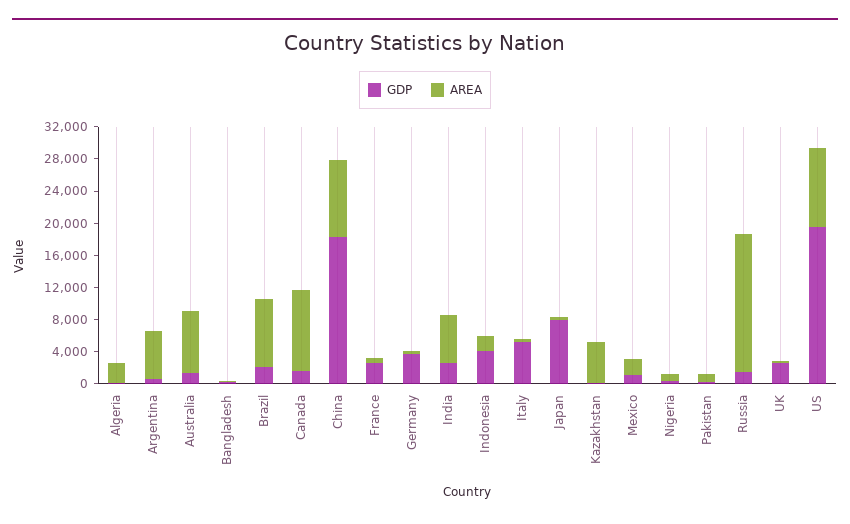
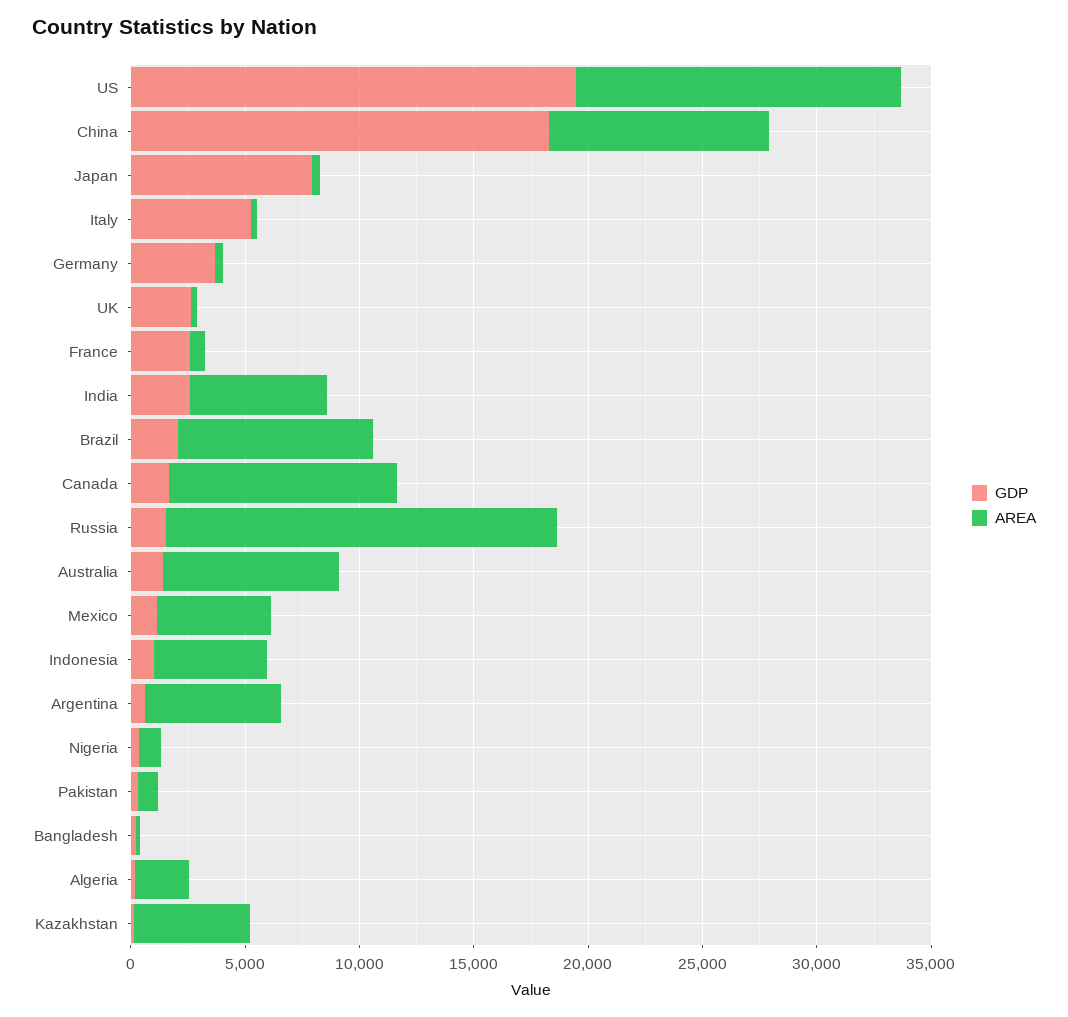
  {
    "GDP": {
      "Algeria": 0,
      "Argentina": 1000,
      "Australia": 1000,
      "Bangladesh": 0,
      "Brazil": 2000,
      "Canada": 2000,
      "China": 18000,
      "France": 3000,
      "Germany": 4000,
      "India": 3000,
-     "Indonesia": 4000,
+     "Indonesia": 1000,
      "Italy": 5000,
      "Japan": 8000,
      "Kazakhstan": 0,
      "Mexico": 1000,
      "Nigeria": 0,
      "Pakistan": 0,
      "Russia": 2000,
      "UK": 3000,
      "US": 19000
    },
    "AREA": {
      "Algeria": 2000,
      "Argentina": 6000,
      "Australia": 8000,
      "Bangladesh": 0,
      "Brazil": 9000,
      "Canada": 10000,
      "China": 10000,
      "France": 1000,
      "Germany": 0,
      "India": 6000,
-     "Indonesia": 2000,
+     "Indonesia": 5000,
      "Italy": 0,
      "Japan": 0,
      "Kazakhstan": 5000,
-     "Mexico": 2000,
+     "Mexico": 5000,
      "Nigeria": 1000,
      "Pakistan": 1000,
      "Russia": 17000,
      "UK": 0,
-     "US": 10000
+     "US": 14000
    }
  }

